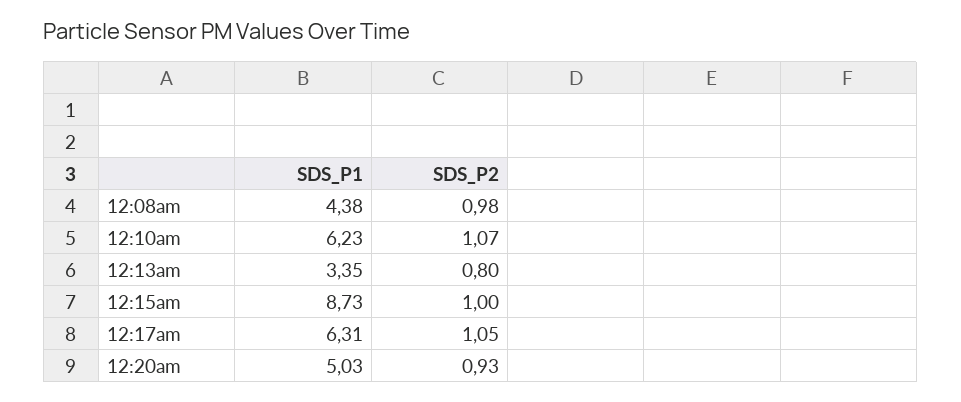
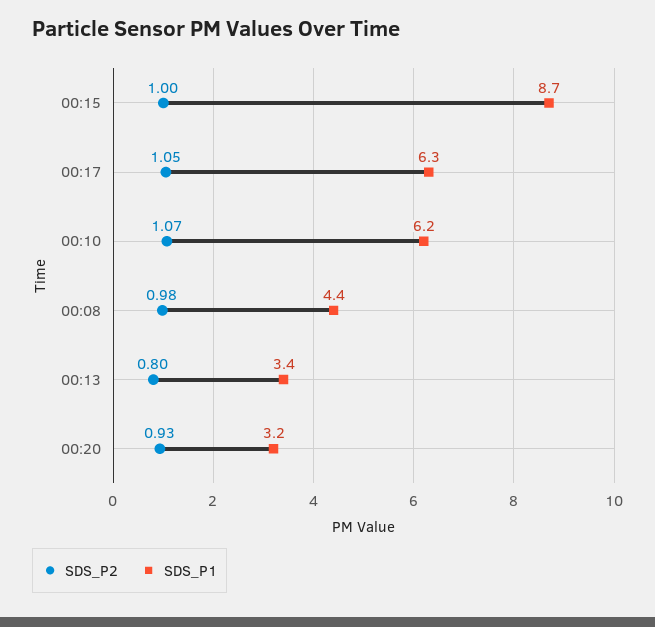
  {
    "SDS_P1": {
      "12:08am": 4.38,
      "12:10am": 6.23,
      "12:13am": 3.35,
      "12:15am": 8.73,
      "12:17am": 6.31,
-     "12:20am": 5.03
+     "12:20am": 3.2
    },
    "SDS_P2": {
      "12:08am": 0.98,
      "12:10am": 1.07,
      "12:13am": 0.8,
      "12:15am": 1,
      "12:17am": 1.05,
      "12:20am": 0.93
    }
  }

